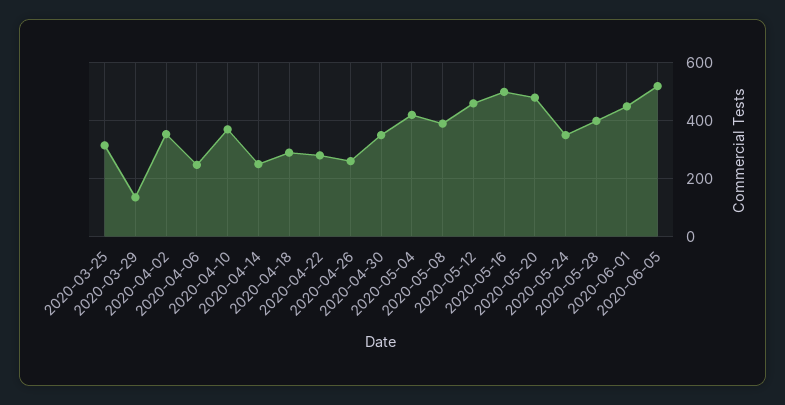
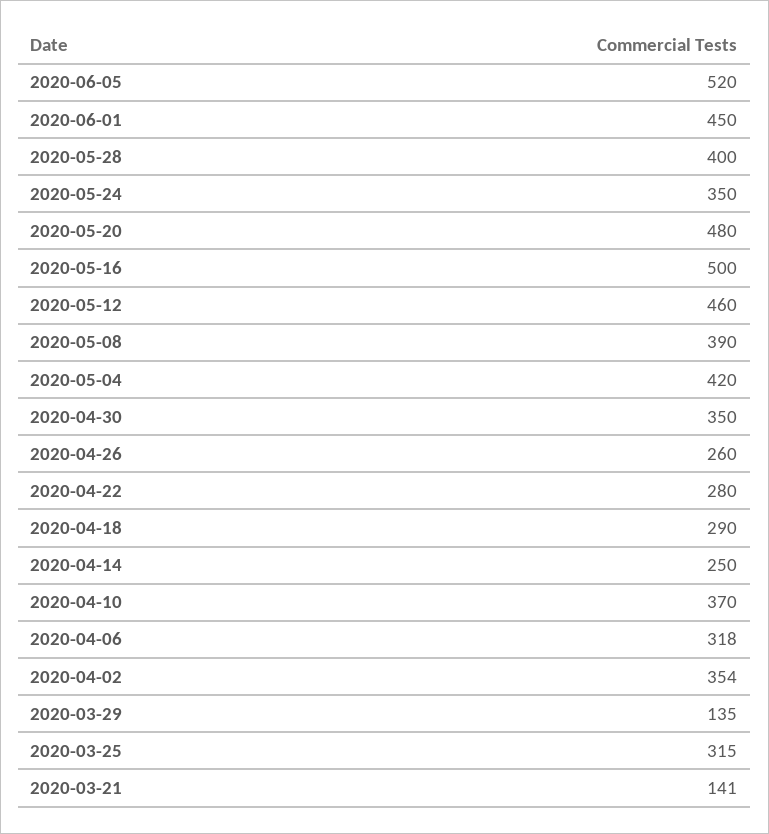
  {
    "2020-03-25": 315,
    "2020-03-29": 135,
    "2020-04-02": 354,
-   "2020-04-06": 250,
+   "2020-04-06": 318,
    "2020-04-10": 370,
    "2020-04-14": 250,
    "2020-04-18": 290,
    "2020-04-22": 280,
    "2020-04-26": 260,
    "2020-04-30": 350,
    "2020-05-04": 420,
    "2020-05-08": 390,
    "2020-05-12": 460,
    "2020-05-16": 500,
    "2020-05-20": 480,
    "2020-05-24": 350,
    "2020-05-28": 400,
    "2020-06-01": 450,
-   "2020-06-05": 520
+   "2020-06-05": 520,
+   "2020-03-21": 141
  }

